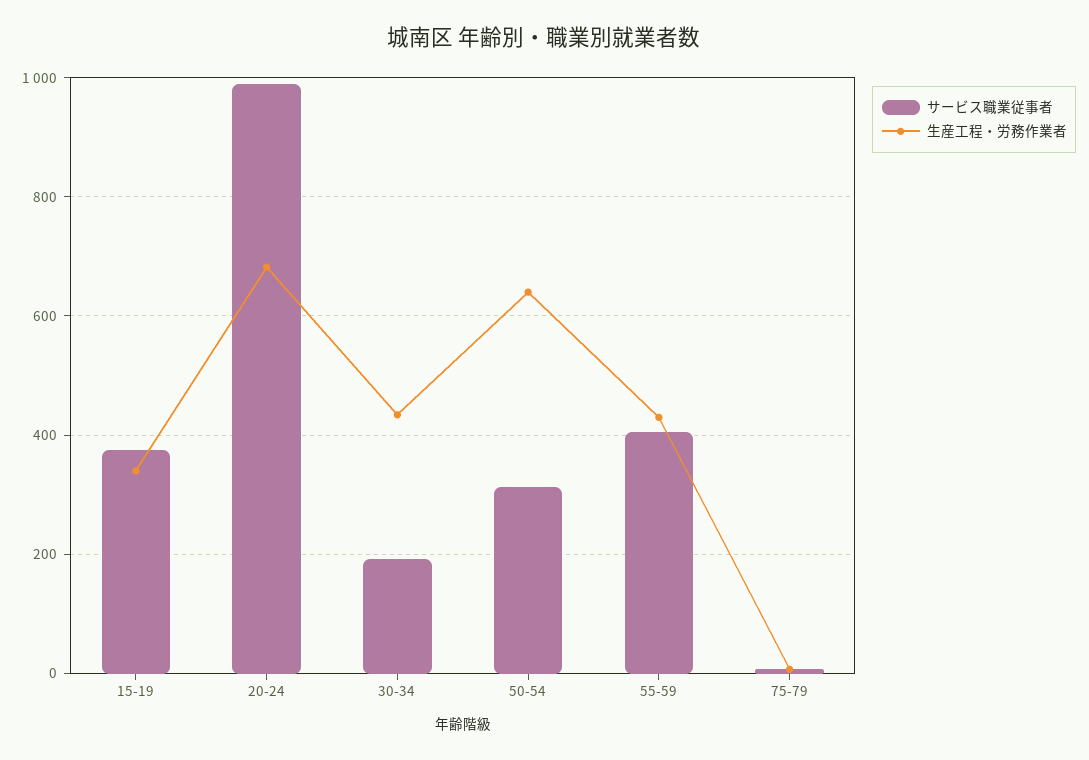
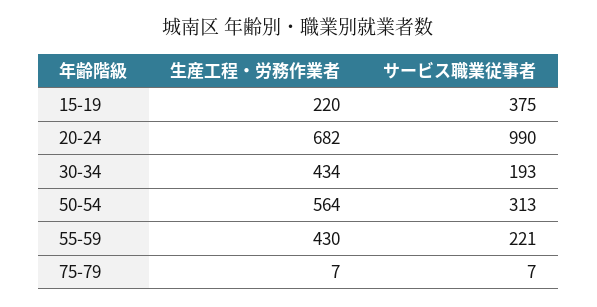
  {
    "サービス職業従事者": {
      "15-19": 375,
      "20-24": 990,
      "30-34": 193,
      "50-54": 313,
-     "55-59": 400,
+     "55-59": 221,
      "75-79": 7
    },
    "生産工程・労務作業者": {
-     "15-19": 340,
+     "15-19": 220,
      "20-24": 682,
      "30-34": 434,
-     "50-54": 640,
+     "50-54": 564,
      "55-59": 430,
      "75-79": 7
    }
  }

